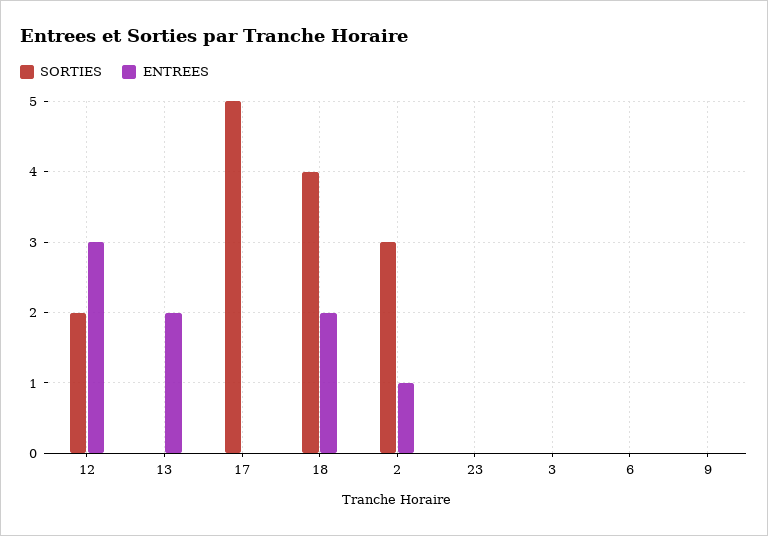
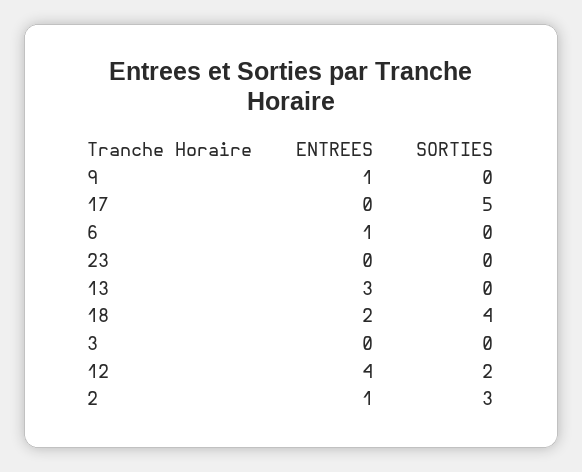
  {
    "SORTIES": {
      "12": 2,
      "13": 0,
      "17": 5,
      "18": 4,
      "2": 3,
      "23": 0,
      "3": 0,
      "6": 0,
      "9": 0
    },
    "ENTREES": {
-     "12": 3,
+     "12": 4,
-     "13": 2,
+     "13": 3,
      "17": 0,
      "18": 2,
      "2": 1,
      "23": 0,
      "3": 0,
-     "6": 0,
+     "6": 1,
-     "9": 0
+     "9": 1
    }
  }

